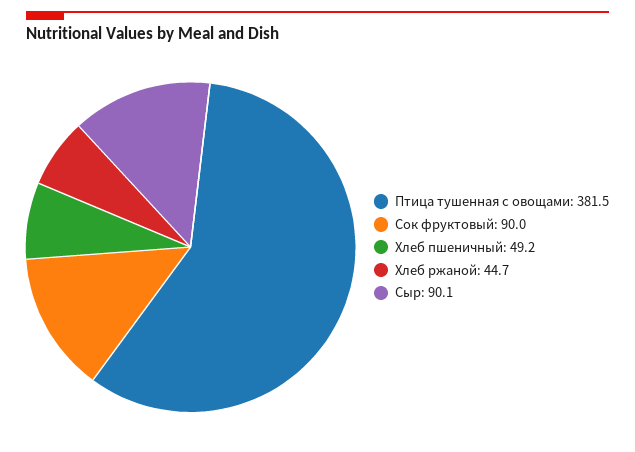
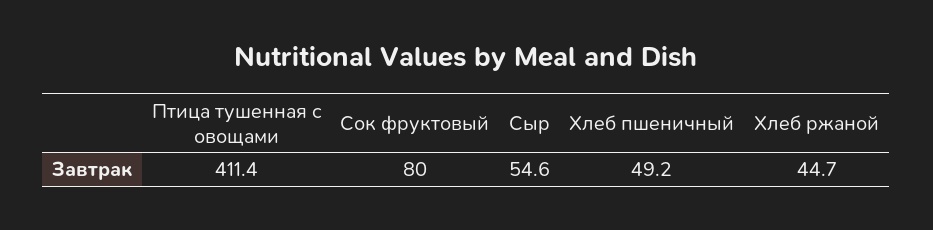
  {
-   "Птица тушенная с овощами": 381.5,
+   "Птица тушенная с овощами": 411.4,
-   "Сок фруктовый": 90,
+   "Сок фруктовый": 80,
    "Хлеб пшеничный": 49.2,
    "Хлеб ржаной": 44.7,
-   "Сыр": 90.1
+   "Сыр": 54.6
  }

